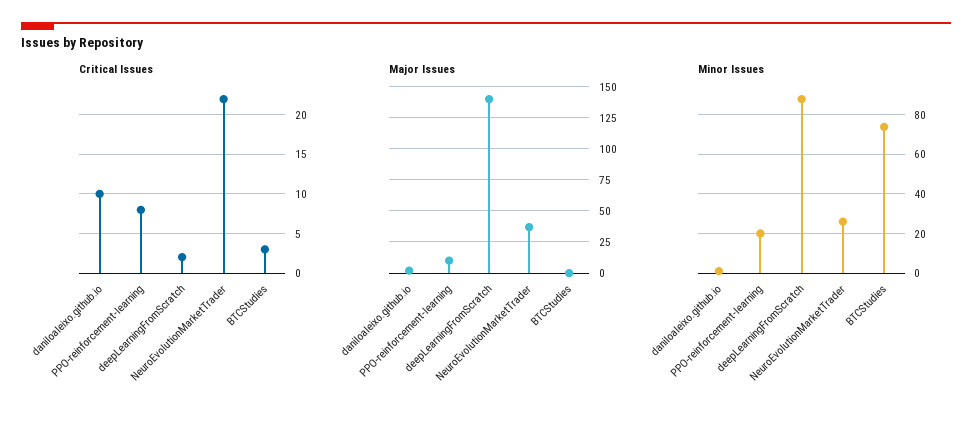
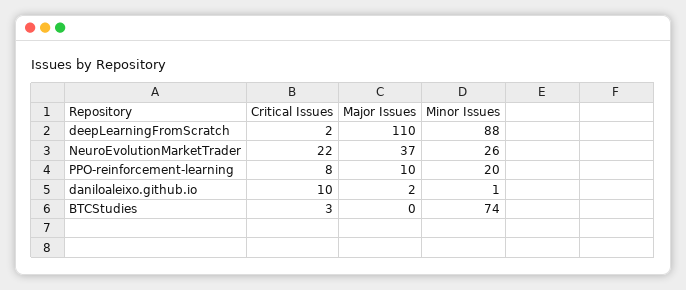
  {
    "Critical Issues": {
      "daniloaleixo.github.io": 10,
      "PPO-reinforcement-learning": 8,
      "deepLearningFromScratch": 2,
      "NeuroEvolutionMarketTrader": 22,
      "BTCStudies": 3
    },
    "Major Issues": {
      "daniloaleixo.github.io": 2,
      "PPO-reinforcement-learning": 10,
-     "deepLearningFromScratch": 140,
+     "deepLearningFromScratch": 110,
      "NeuroEvolutionMarketTrader": 37,
      "BTCStudies": 0
    },
    "Minor Issues": {
      "daniloaleixo.github.io": 1,
      "PPO-reinforcement-learning": 20,
      "deepLearningFromScratch": 88,
      "NeuroEvolutionMarketTrader": 26,
      "BTCStudies": 74
    }
  }

